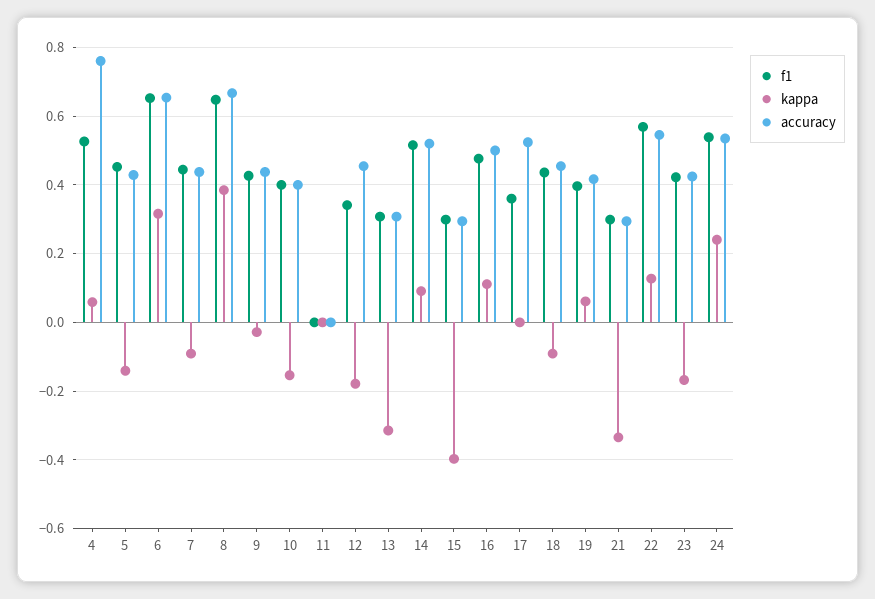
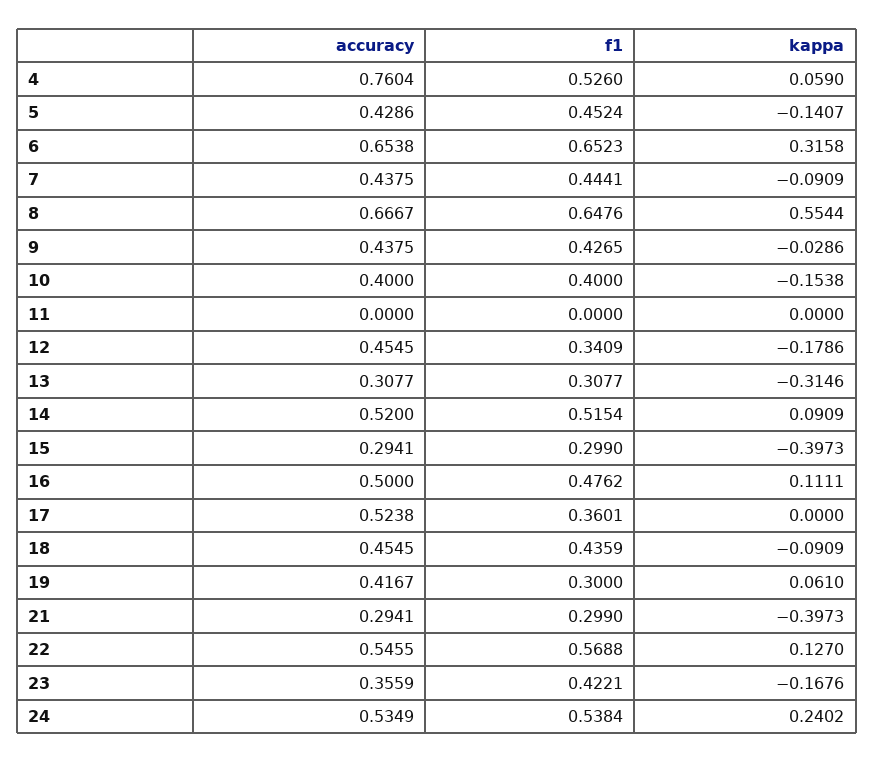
  {
    "f1": {
      "4": 0.526,
      "5": 0.4524,
      "6": 0.6523,
      "7": 0.4441,
      "8": 0.6476,
      "9": 0.4265,
      "10": 0.4,
      "11": 0,
      "12": 0.3409,
      "13": 0.3077,
      "14": 0.5154,
      "15": 0.299,
      "16": 0.4762,
      "17": 0.3601,
      "18": 0.4359,
-     "19": 0.4,
+     "19": 0.3,
      "21": 0.299,
      "22": 0.5688,
      "23": 0.4221,
      "24": 0.5384
    },
    "kappa": {
      "4": 0.059,
      "5": -0.1407,
      "6": 0.3158,
      "7": -0.0909,
-     "8": 0.38,
+     "8": 0.5544,
      "9": -0.0286,
      "10": -0.1538,
      "11": 0,
      "12": -0.1786,
      "13": -0.3146,
      "14": 0.0909,
      "15": -0.3973,
      "16": 0.1111,
      "17": 0,
      "18": -0.0909,
      "19": 0.061,
-     "21": -0.34,
+     "21": -0.3973,
      "22": 0.127,
      "23": -0.1676,
      "24": 0.2402
    },
    "accuracy": {
      "4": 0.7604,
      "5": 0.4286,
      "6": 0.6538,
      "7": 0.4375,
      "8": 0.6667,
      "9": 0.4375,
      "10": 0.4,
      "11": 0,
      "12": 0.4545,
      "13": 0.3077,
      "14": 0.52,
      "15": 0.2941,
      "16": 0.5,
      "17": 0.5238,
      "18": 0.4545,
      "19": 0.4167,
      "21": 0.2941,
      "22": 0.5455,
-     "23": 0.42,
+     "23": 0.3559,
      "24": 0.5349
    }
  }

